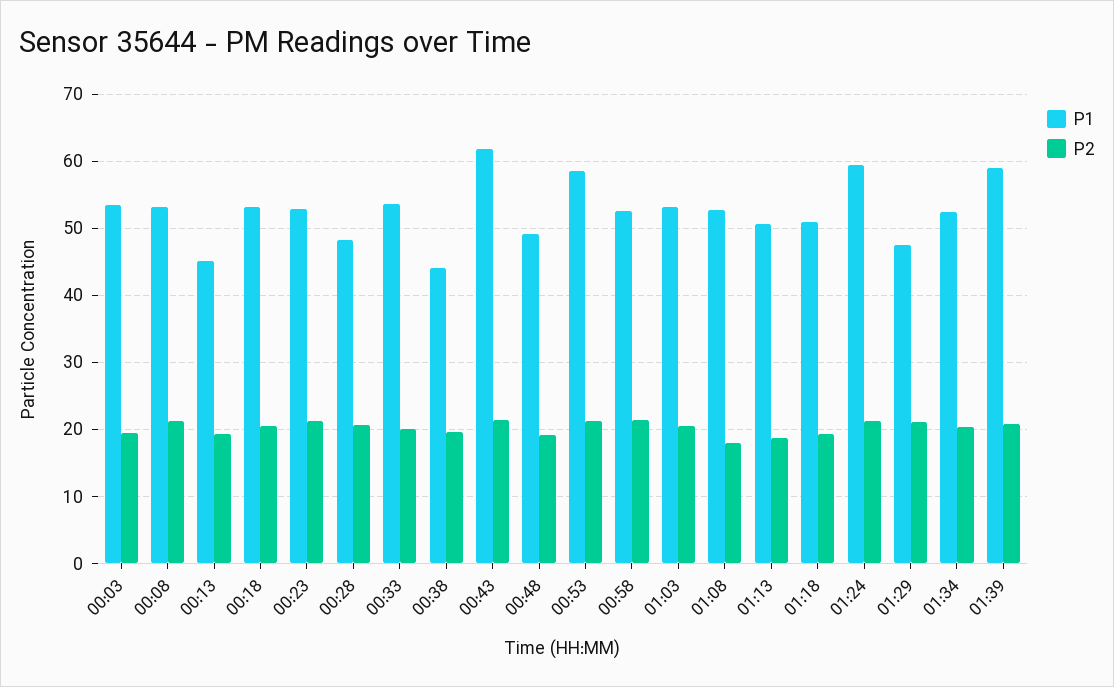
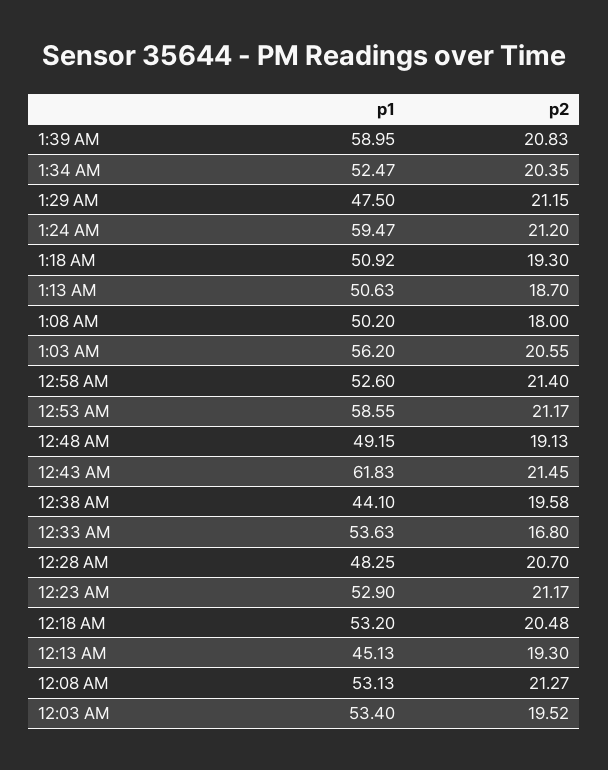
  {
    "P1": {
      "00:03": 53.4,
      "00:08": 53.13,
      "00:13": 45.13,
      "00:18": 53.2,
      "00:23": 52.9,
      "00:28": 48.25,
      "00:33": 53.63,
      "00:38": 44.1,
      "00:43": 61.83,
      "00:48": 49.15,
      "00:53": 58.55,
      "00:58": 52.6,
-     "01:03": 53,
+     "01:03": 56.2,
-     "01:08": 53,
+     "01:08": 50.2,
      "01:13": 50.63,
      "01:18": 50.92,
      "01:24": 59.47,
      "01:29": 47.5,
      "01:34": 52.47,
      "01:39": 58.95
    },
    "P2": {
      "00:03": 19.52,
      "00:08": 21.27,
      "00:13": 19.3,
      "00:18": 20.48,
      "00:23": 21.17,
      "00:28": 20.7,
-     "00:33": 20,
+     "00:33": 16.8,
      "00:38": 19.58,
      "00:43": 21.45,
      "00:48": 19.13,
      "00:53": 21.17,
      "00:58": 21.4,
      "01:03": 20.55,
      "01:08": 18,
      "01:13": 18.7,
      "01:18": 19.3,
      "01:24": 21.2,
      "01:29": 21.15,
      "01:34": 20.35,
      "01:39": 20.83
    }
  }

